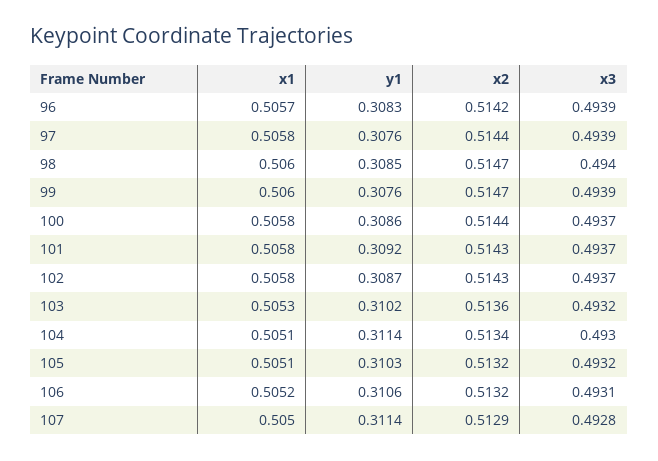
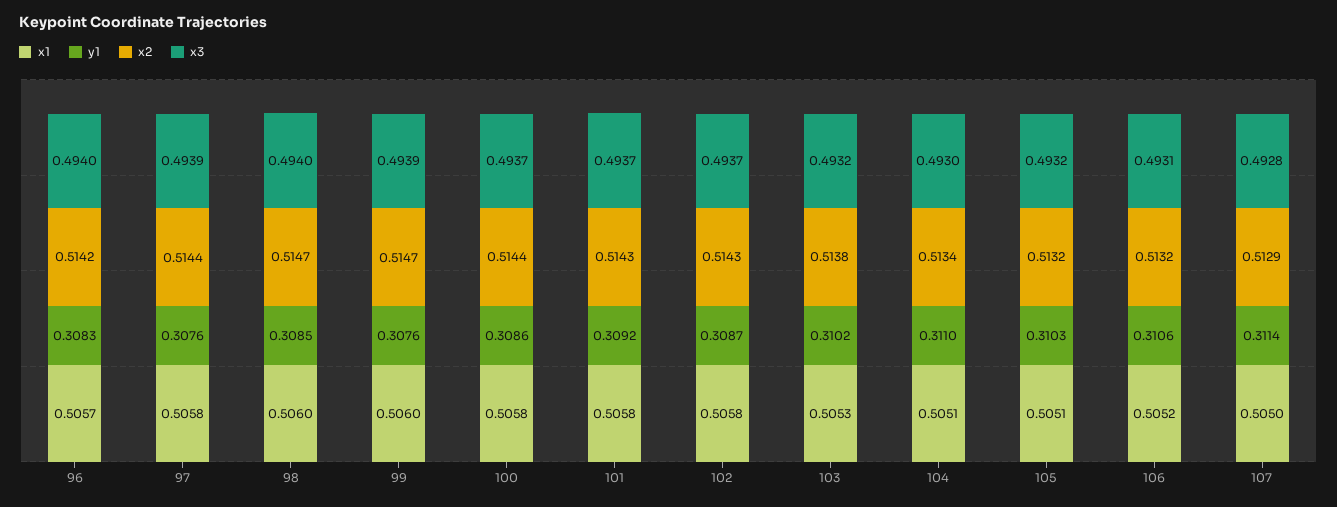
  {
    "x1": {
      "96": 0.5057,
      "97": 0.5058,
      "98": 0.506,
      "99": 0.506,
      "100": 0.5058,
      "101": 0.5058,
      "102": 0.5058,
      "103": 0.5053,
      "104": 0.5051,
      "105": 0.5051,
      "106": 0.5052,
      "107": 0.505
    },
    "y1": {
      "96": 0.3083,
      "97": 0.3076,
      "98": 0.3085,
      "99": 0.3076,
      "100": 0.3086,
      "101": 0.3092,
      "102": 0.3087,
      "103": 0.3102,
-     "104": 0.3114,
+     "104": 0.311,
      "105": 0.3103,
      "106": 0.3106,
      "107": 0.3114
    },
    "x2": {
      "96": 0.5142,
      "97": 0.5144,
      "98": 0.5147,
      "99": 0.5147,
      "100": 0.5144,
      "101": 0.5143,
      "102": 0.5143,
-     "103": 0.5136,
+     "103": 0.5138,
      "104": 0.5134,
      "105": 0.5132,
      "106": 0.5132,
      "107": 0.5129
    },
    "x3": {
-     "96": 0.4939,
+     "96": 0.494,
      "97": 0.4939,
      "98": 0.494,
      "99": 0.4939,
      "100": 0.4937,
      "101": 0.4937,
      "102": 0.4937,
      "103": 0.4932,
      "104": 0.493,
      "105": 0.4932,
      "106": 0.4931,
      "107": 0.4928
    }
  }

